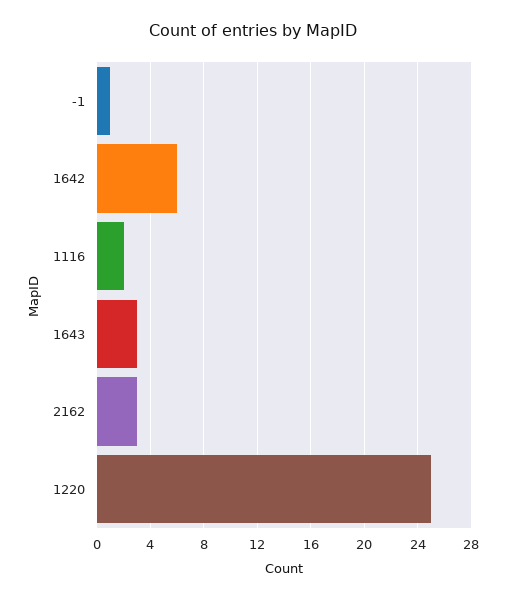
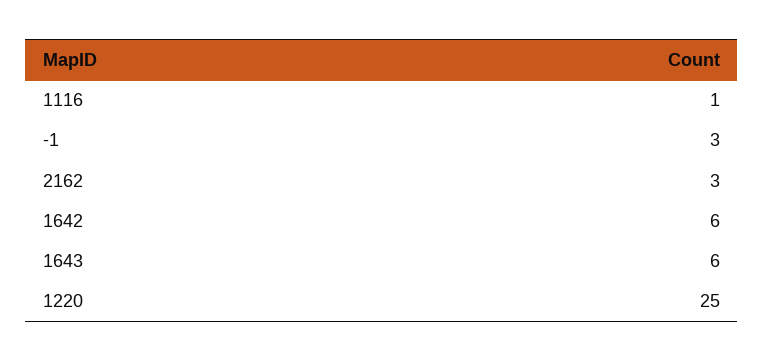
  {
-   "-1": 1,
+   "-1": 3,
    "1642": 6,
-   "1116": 2,
+   "1116": 1,
-   "1643": 3,
+   "1643": 6,
    "2162": 3,
    "1220": 25
  }

